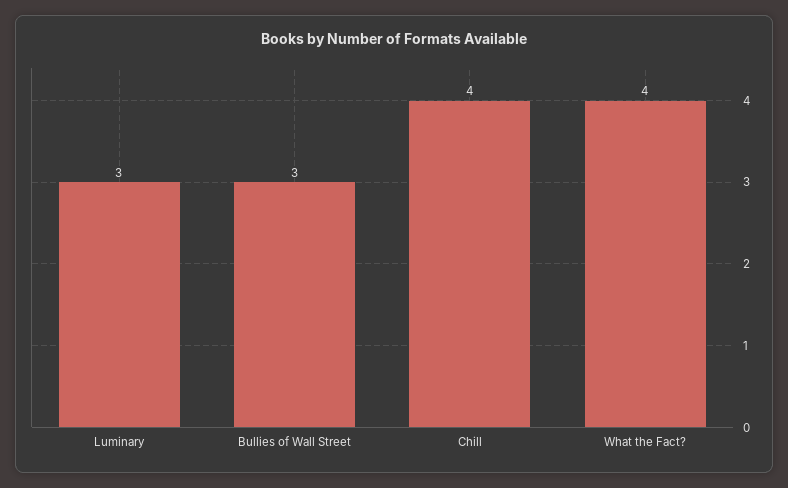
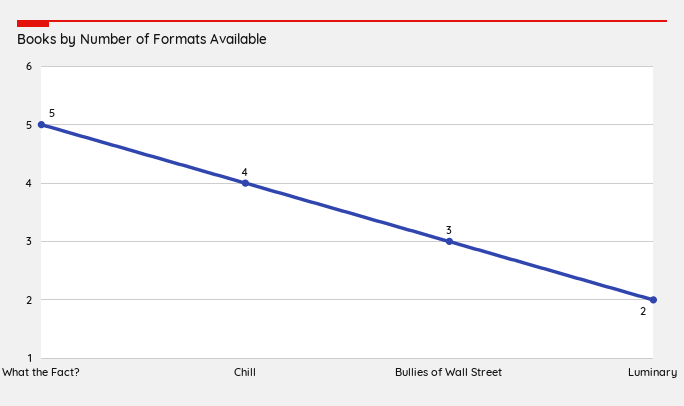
  {
-   "Luminary": 3,
+   "Luminary": 2,
    "Bullies of Wall Street": 3,
    "Chill": 4,
-   "What the Fact?": 4
+   "What the Fact?": 5
  }

